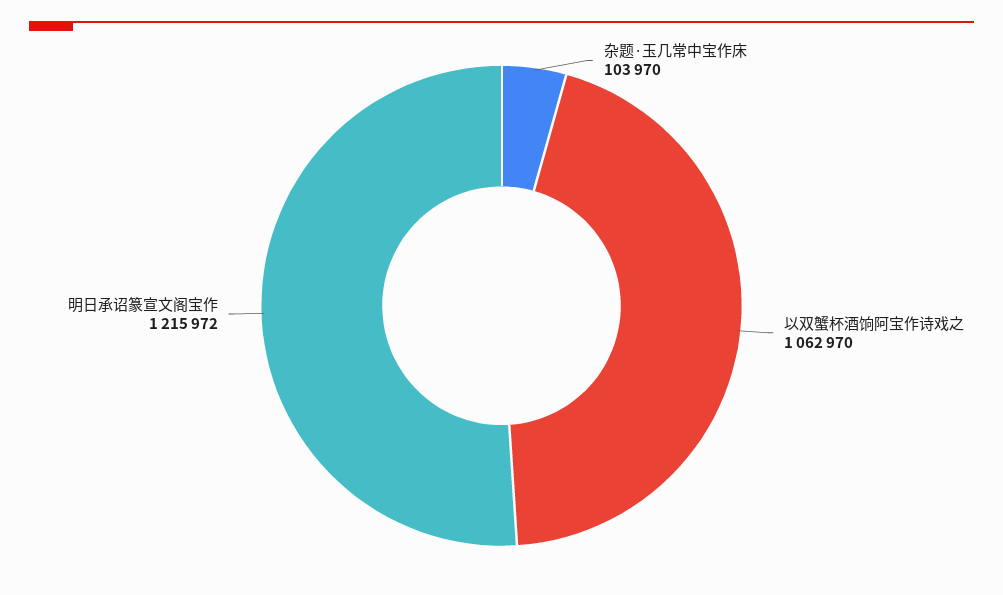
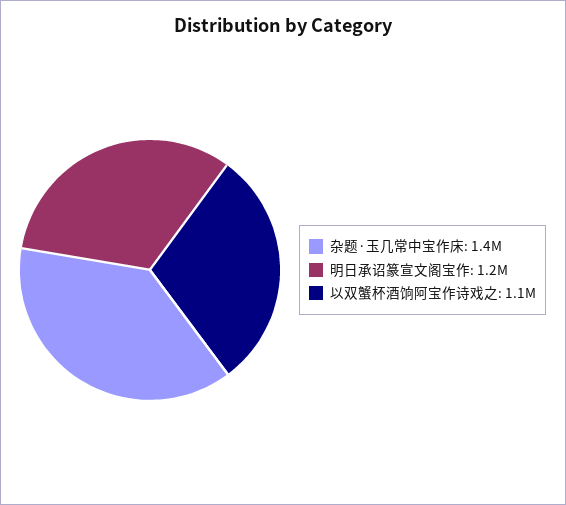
  {
-   "杂题·玉几常中宝作床": 103970,
+   "杂题·玉几常中宝作床": 1400000,
    "以双蟹杯酒饷阿宝作诗戏之": 1062970,
    "明日承诏篆宣文阁宝作": 1215972
  }

